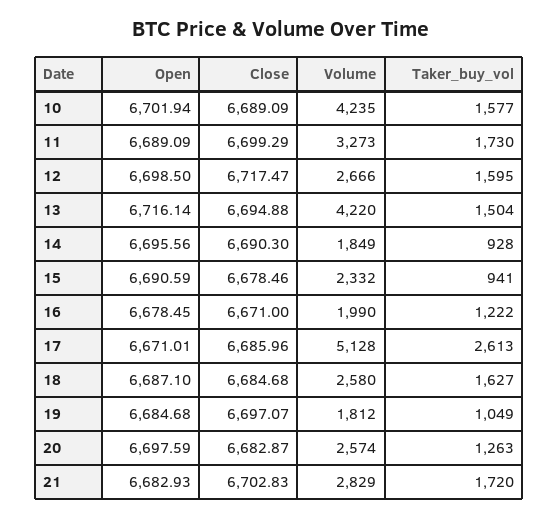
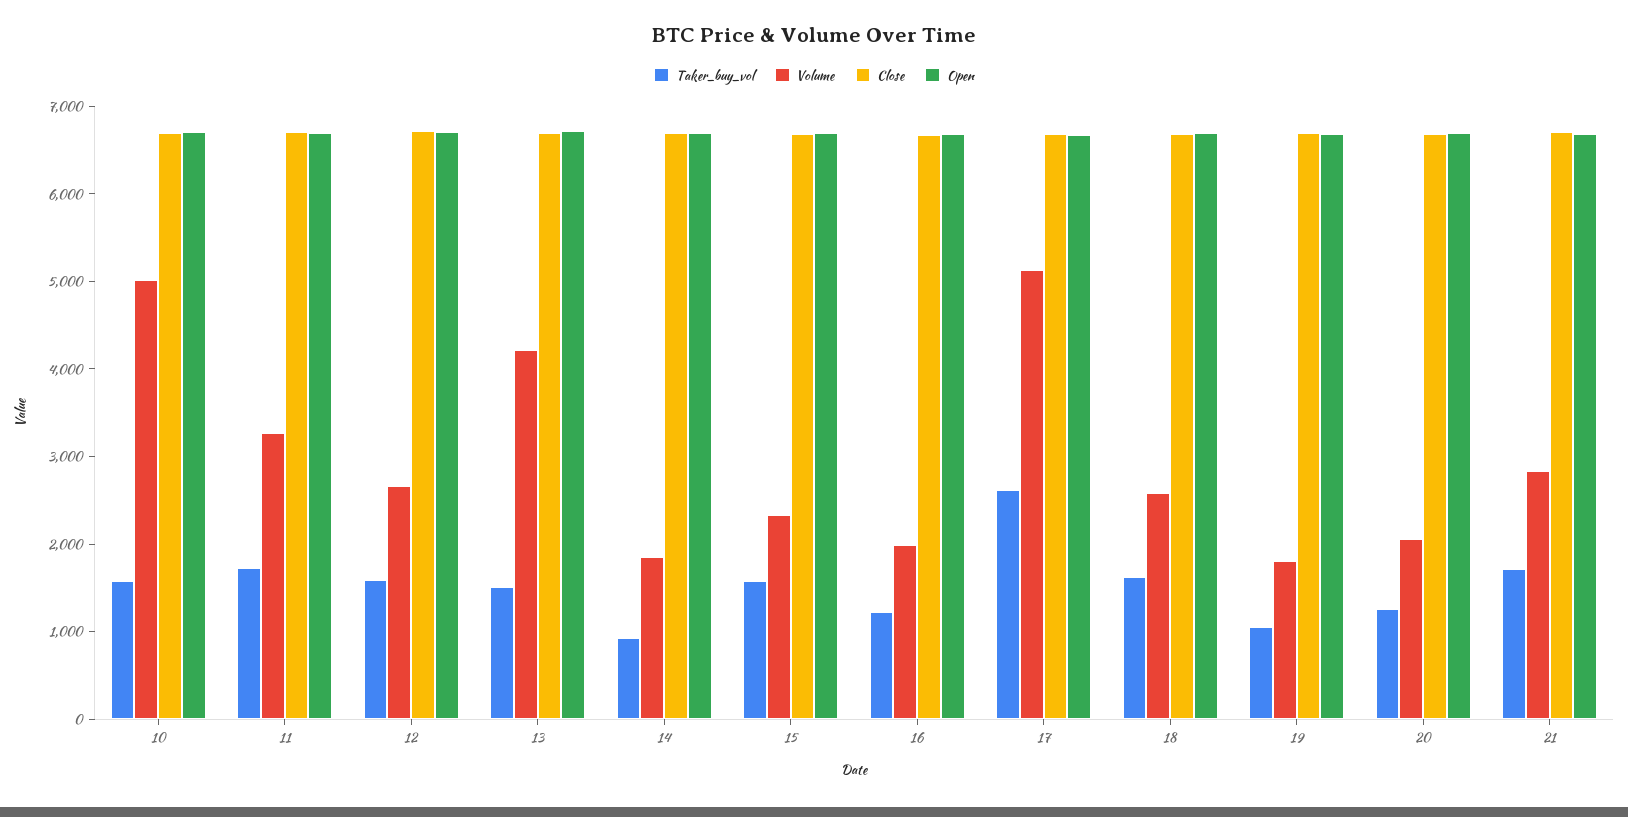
  {
    "Open": {
      "10": 6701.94,
      "11": 6689.09,
      "12": 6698.5,
      "13": 6716.14,
      "14": 6695.56,
      "15": 6690.59,
      "16": 6678.45,
      "17": 6671.01,
      "18": 6687.1,
      "19": 6684.68,
      "20": 6697.59,
      "21": 6682.93
    },
    "Close": {
      "10": 6689.09,
      "11": 6699.29,
      "12": 6717.47,
      "13": 6694.88,
      "14": 6690.3,
      "15": 6678.46,
      "16": 6671,
      "17": 6685.96,
      "18": 6684.68,
      "19": 6697.07,
      "20": 6682.87,
      "21": 6702.83
    },
    "Volume": {
-     "10": 4235,
+     "10": 5000,
      "11": 3273,
      "12": 2666,
      "13": 4220,
      "14": 1849,
      "15": 2332,
      "16": 1990,
      "17": 5128,
      "18": 2580,
      "19": 1812,
-     "20": 2574,
+     "20": 2000,
      "21": 2829
    },
    "Taker_buy_vol": {
      "10": 1577,
      "11": 1730,
      "12": 1595,
      "13": 1504,
      "14": 928,
-     "15": 941,
+     "15": 1600,
      "16": 1222,
      "17": 2613,
      "18": 1627,
      "19": 1049,
      "20": 1263,
      "21": 1720
    }
  }

